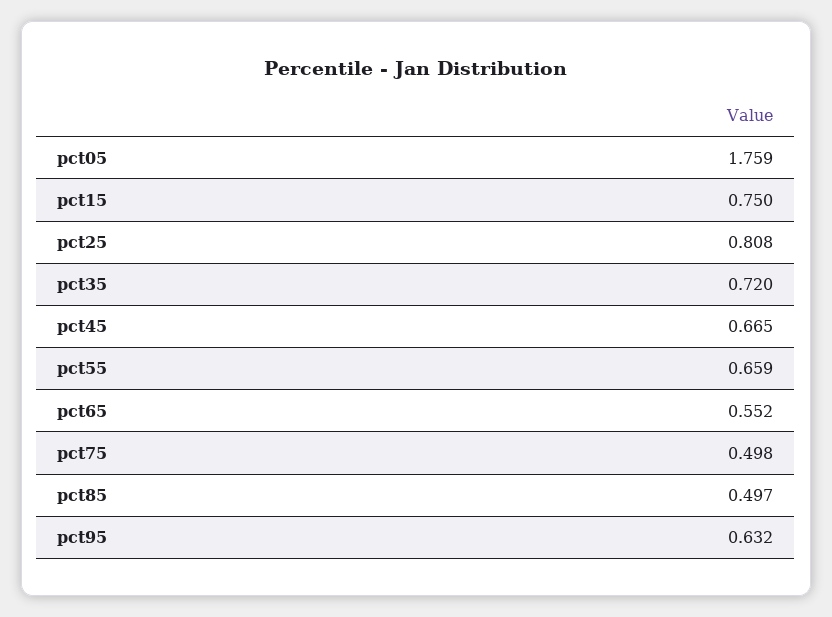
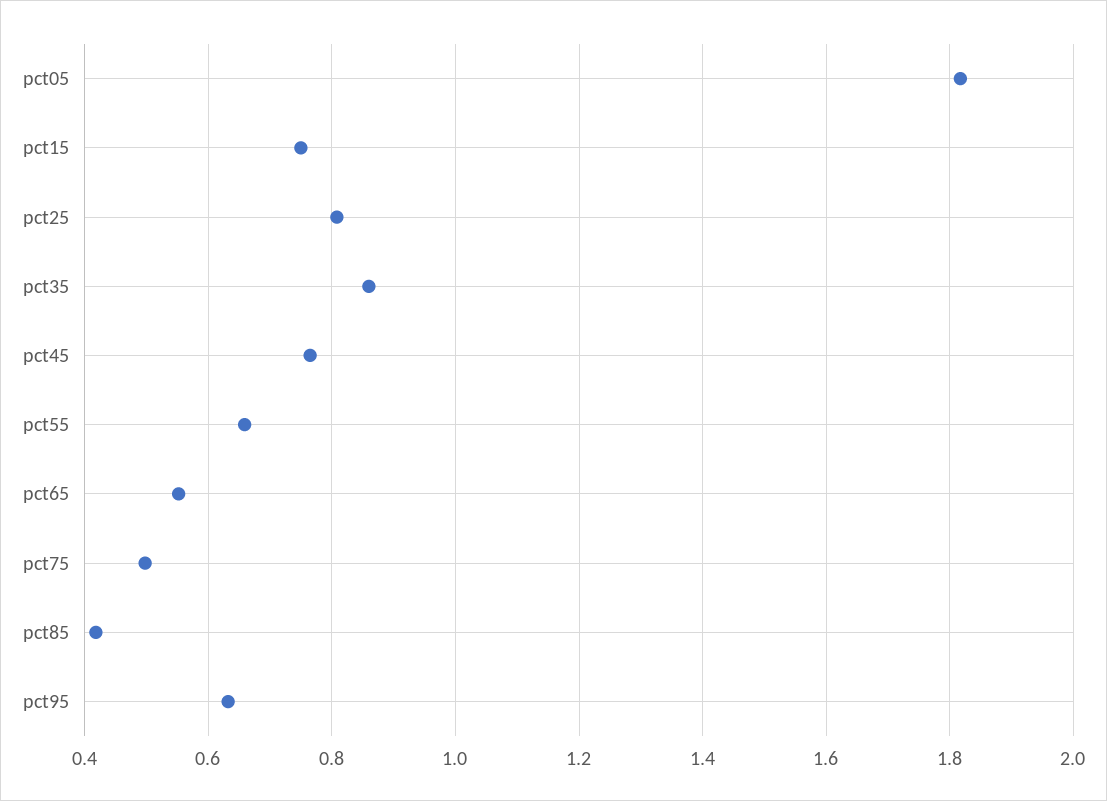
  {
-   "pct05": 1.759,
+   "pct05": 1.82,
    "pct15": 0.75,
    "pct25": 0.808,
-   "pct35": 0.72,
+   "pct35": 0.86,
-   "pct45": 0.665,
+   "pct45": 0.76,
    "pct55": 0.659,
    "pct65": 0.552,
    "pct75": 0.498,
-   "pct85": 0.497,
+   "pct85": 0.42,
    "pct95": 0.632
  }

